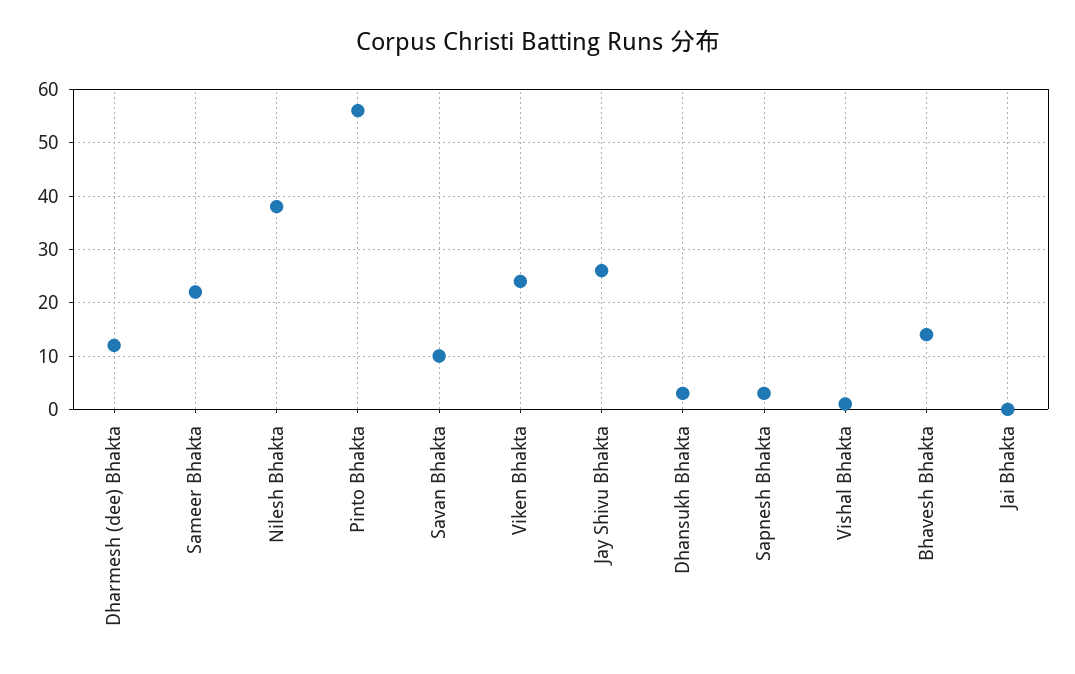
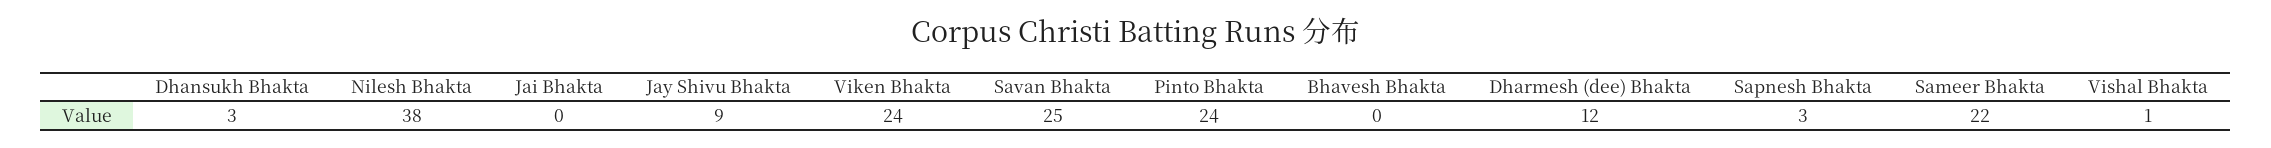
  {
    "Dharmesh (dee) Bhakta": 12,
    "Sameer Bhakta": 22,
    "Nilesh Bhakta": 38,
-   "Pinto Bhakta": 55,
+   "Pinto Bhakta": 24,
-   "Savan Bhakta": 10,
+   "Savan Bhakta": 25,
    "Viken Bhakta": 24,
-   "Jay Shivu Bhakta": 25,
+   "Jay Shivu Bhakta": 9,
    "Dhansukh Bhakta": 3,
    "Sapnesh Bhakta": 3,
    "Vishal Bhakta": 1,
-   "Bhavesh Bhakta": 15,
+   "Bhavesh Bhakta": 0,
    "Jai Bhakta": 0
  }

